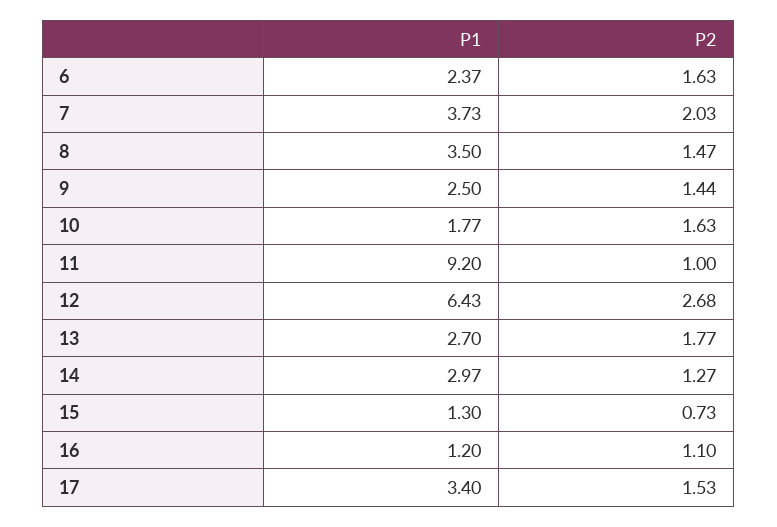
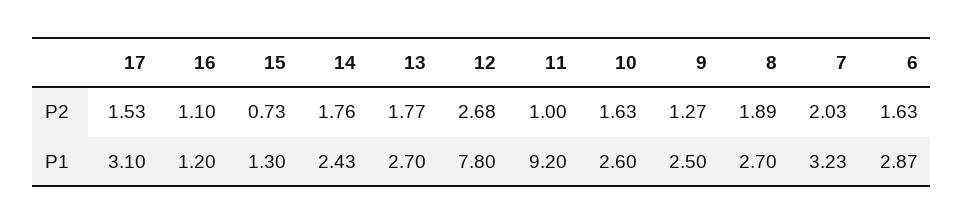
  {
    "P1": {
-     "6": 2.37,
+     "6": 2.87,
-     "7": 3.73,
+     "7": 3.23,
-     "8": 3.5,
+     "8": 2.7,
      "9": 2.5,
-     "10": 1.77,
+     "10": 2.6,
      "11": 9.2,
-     "12": 6.43,
+     "12": 7.8,
      "13": 2.7,
-     "14": 2.97,
+     "14": 2.43,
      "15": 1.3,
      "16": 1.2,
-     "17": 3.4
+     "17": 3.1
    },
    "P2": {
      "6": 1.63,
      "7": 2.03,
-     "8": 1.47,
+     "8": 1.89,
-     "9": 1.44,
+     "9": 1.27,
      "10": 1.63,
      "11": 1,
      "12": 2.68,
      "13": 1.77,
-     "14": 1.27,
+     "14": 1.76,
      "15": 0.73,
      "16": 1.1,
      "17": 1.53
    }
  }

